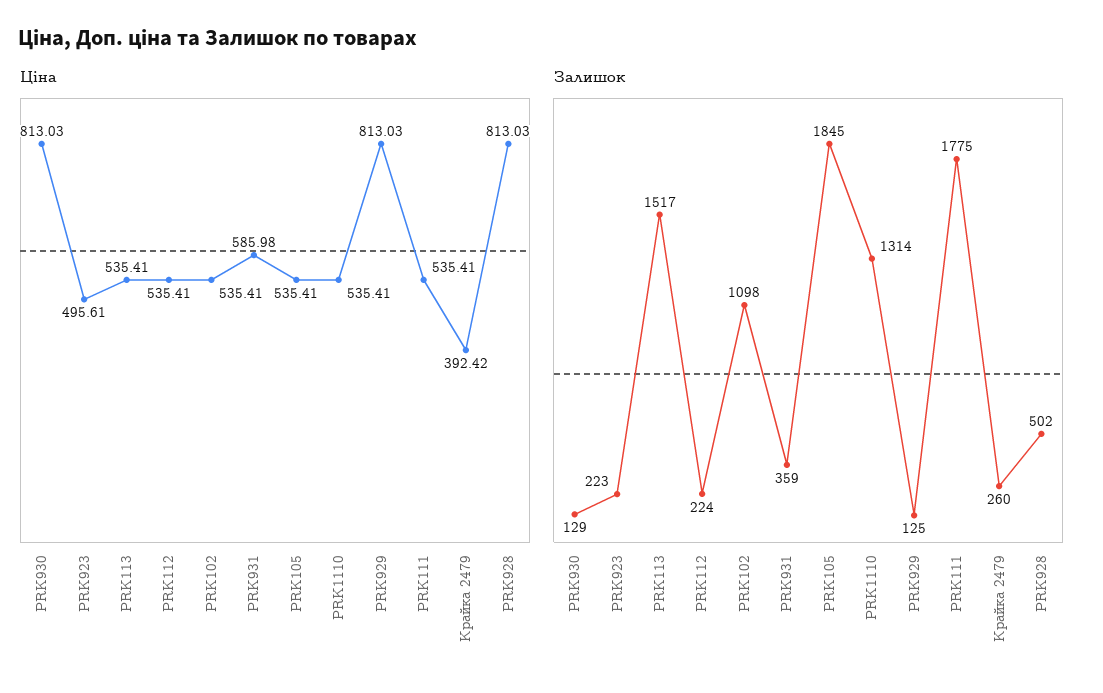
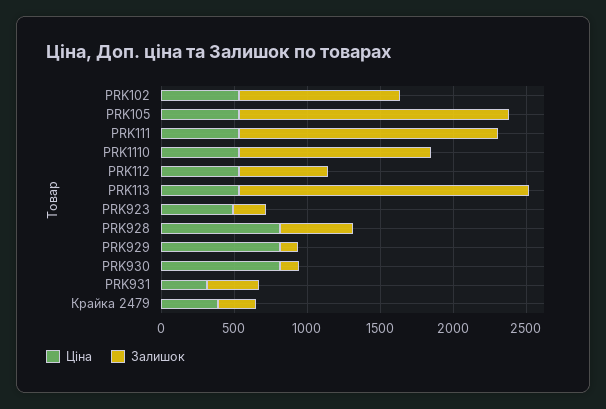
  {
    "Ціна": {
      "PRK930": 813.03,
      "PRK923": 495.61,
      "PRK113": 535.41,
      "PRK112": 535.41,
      "PRK102": 535.41,
-     "PRK931": 585.98,
+     "PRK931": 300,
      "PRK105": 535.41,
      "PRK1110": 535.41,
      "PRK929": 813.03,
      "PRK111": 535.41,
      "Крайка 2479": 392.42,
      "PRK928": 813.03
    },
    "Залишок": {
      "PRK930": 129,
      "PRK923": 223,
-     "PRK113": 1517,
+     "PRK113": 2000,
-     "PRK112": 224,
+     "PRK112": 600,
      "PRK102": 1098,
      "PRK931": 359,
      "PRK105": 1845,
      "PRK1110": 1314,
      "PRK929": 125,
      "PRK111": 1775,
      "Крайка 2479": 260,
      "PRK928": 502
    }
  }

